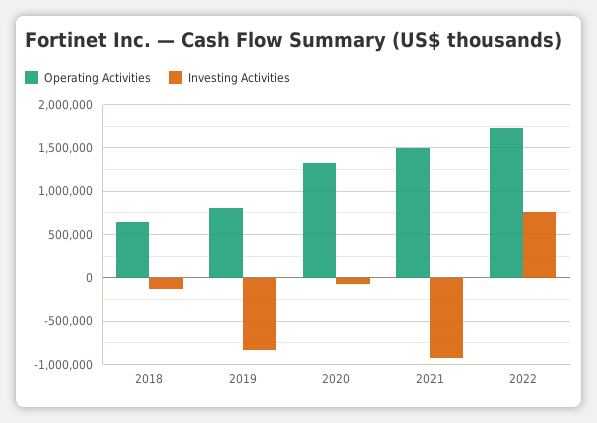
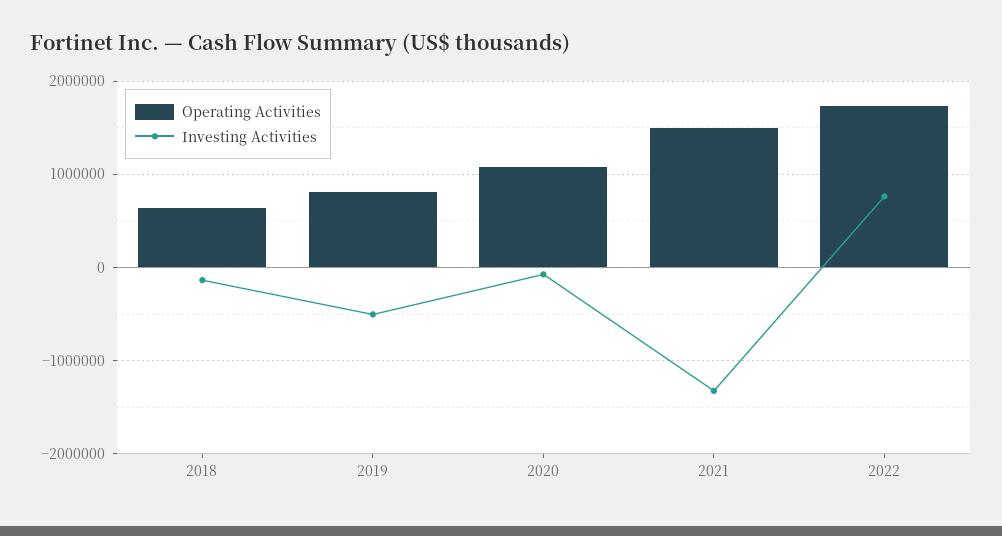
  {
    "Operating Activities": {
      "2018": 600000,
      "2019": 800000,
-     "2020": 1300000,
+     "2020": 1100000,
      "2021": 1500000,
      "2022": 1700000
    },
    "Investing Activities": {
      "2018": -100000,
-     "2019": -800000,
+     "2019": -500000,
      "2020": -100000,
-     "2021": -900000,
+     "2021": -1300000,
      "2022": 800000
    }
  }

